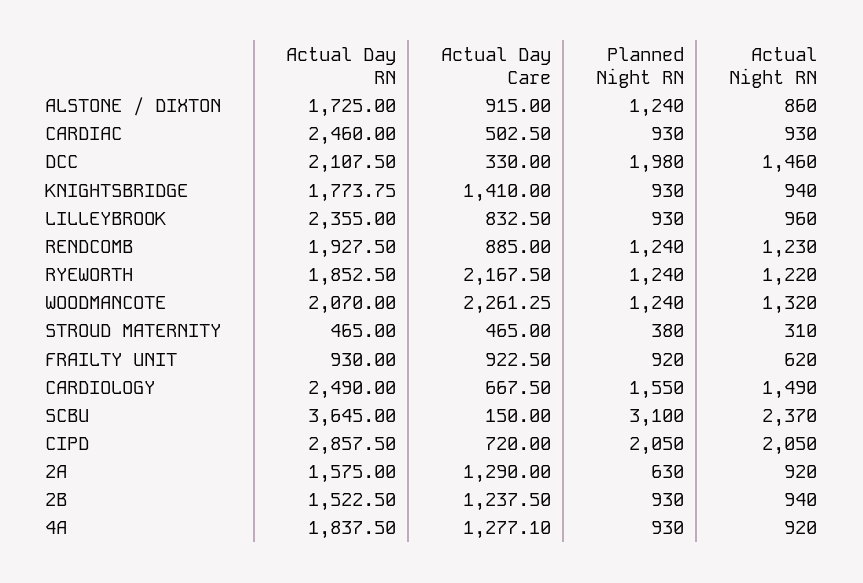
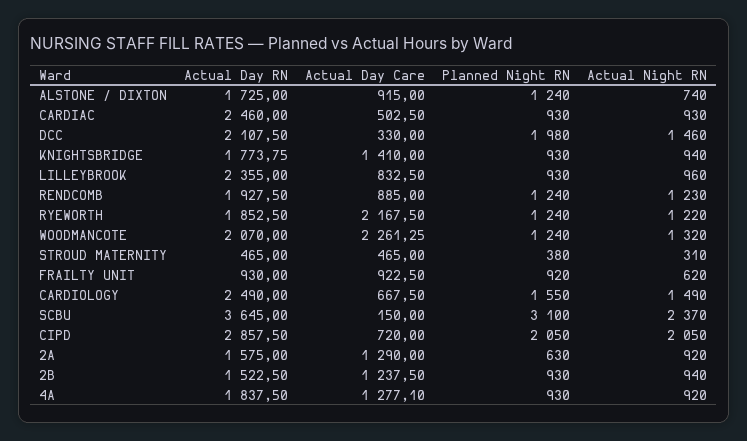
  {
    "Actual Day RN": {
      "ALSTONE / DIXTON": 1725,
      "CARDIAC": 2460,
      "DCC": 2107.5,
      "KNIGHTSBRIDGE": 1773.75,
      "LILLEYBROOK": 2355,
      "RENDCOMB": 1927.5,
      "RYEWORTH": 1852.5,
      "WOODMANCOTE": 2070,
      "STROUD MATERNITY": 465,
      "FRAILTY UNIT": 930,
      "CARDIOLOGY": 2490,
      "SCBU": 3645,
      "CIPD": 2857.5,
      "2A": 1575,
      "2B": 1522.5,
      "4A": 1837.5
    },
    "Actual Day Care": {
      "ALSTONE / DIXTON": 915,
      "CARDIAC": 502.5,
      "DCC": 330,
      "KNIGHTSBRIDGE": 1410,
      "LILLEYBROOK": 832.5,
      "RENDCOMB": 885,
      "RYEWORTH": 2167.5,
      "WOODMANCOTE": 2261.25,
      "STROUD MATERNITY": 465,
      "FRAILTY UNIT": 922.5,
      "CARDIOLOGY": 667.5,
      "SCBU": 150,
      "CIPD": 720,
      "2A": 1290,
      "2B": 1237.5,
      "4A": 1277.1
    },
    "Planned Night RN": {
      "ALSTONE / DIXTON": 1240,
      "CARDIAC": 930,
      "DCC": 1980,
      "KNIGHTSBRIDGE": 930,
      "LILLEYBROOK": 930,
      "RENDCOMB": 1240,
      "RYEWORTH": 1240,
      "WOODMANCOTE": 1240,
      "STROUD MATERNITY": 380,
      "FRAILTY UNIT": 920,
      "CARDIOLOGY": 1550,
      "SCBU": 3100,
      "CIPD": 2050,
      "2A": 630,
      "2B": 930,
      "4A": 930
    },
    "Actual Night RN": {
-     "ALSTONE / DIXTON": 860,
+     "ALSTONE / DIXTON": 740,
      "CARDIAC": 930,
      "DCC": 1460,
      "KNIGHTSBRIDGE": 940,
      "LILLEYBROOK": 960,
      "RENDCOMB": 1230,
      "RYEWORTH": 1220,
      "WOODMANCOTE": 1320,
      "STROUD MATERNITY": 310,
      "FRAILTY UNIT": 620,
      "CARDIOLOGY": 1490,
      "SCBU": 2370,
      "CIPD": 2050,
      "2A": 920,
      "2B": 940,
      "4A": 920
    }
  }

